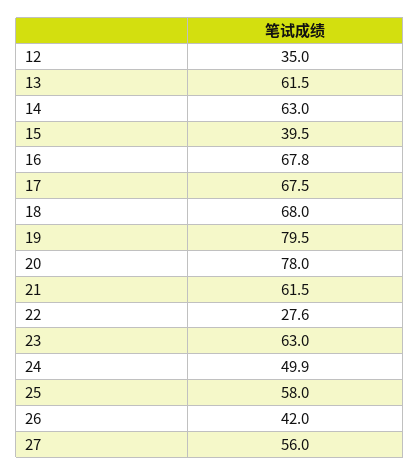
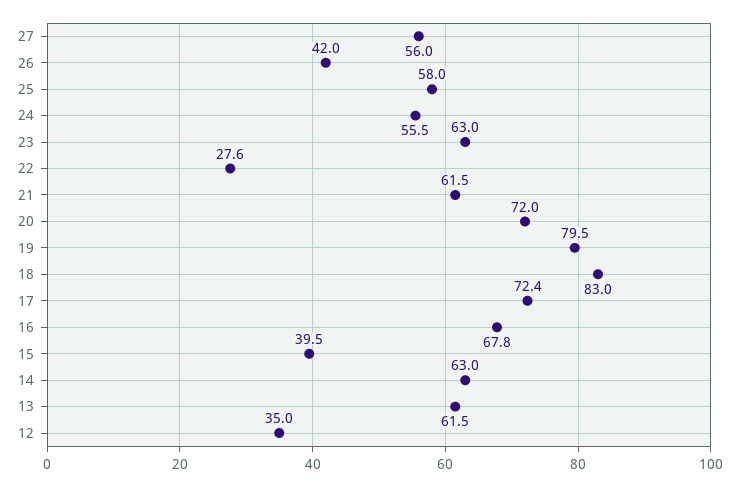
  {
    "12": 35,
    "13": 61.5,
    "14": 63,
    "15": 39.5,
    "16": 67.8,
-   "17": 67.5,
+   "17": 72.4,
-   "18": 68,
+   "18": 83,
    "19": 79.5,
-   "20": 78,
+   "20": 72,
    "21": 61.5,
    "22": 27.6,
    "23": 63,
-   "24": 49.9,
+   "24": 55.5,
    "25": 58,
    "26": 42,
    "27": 56
  }

